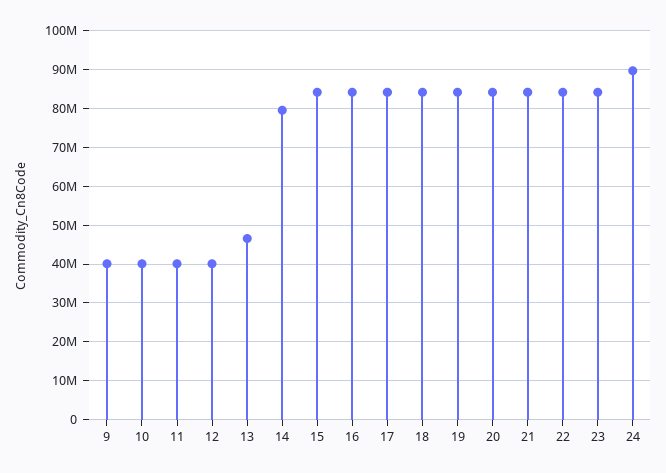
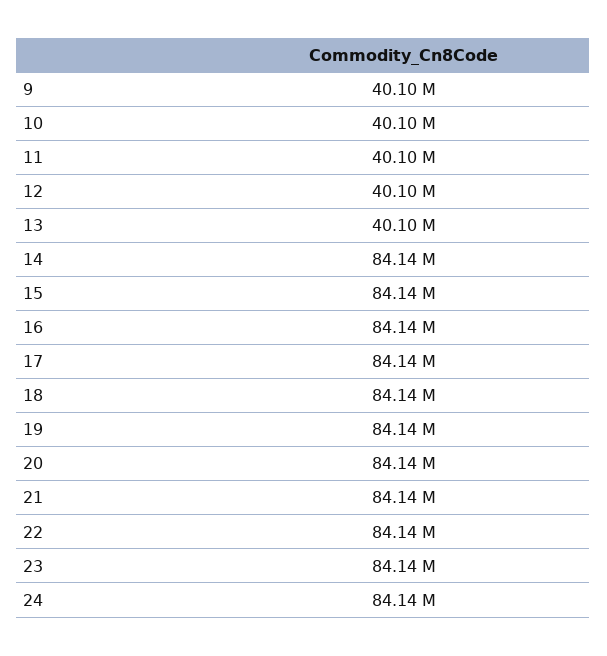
  {
    "9": 40100000,
    "10": 40100000,
    "11": 40100000,
    "12": 40100000,
-   "13": 46000000,
+   "13": 40100000,
-   "14": 80000000,
+   "14": 84140000,
    "15": 84140000,
    "16": 84140000,
    "17": 84140000,
    "18": 84140000,
    "19": 84140000,
    "20": 84140000,
    "21": 84140000,
    "22": 84140000,
    "23": 84140000,
-   "24": 90000000
+   "24": 84140000
  }

